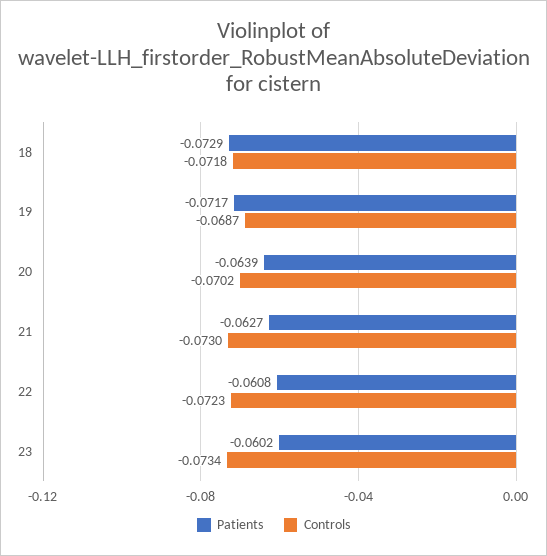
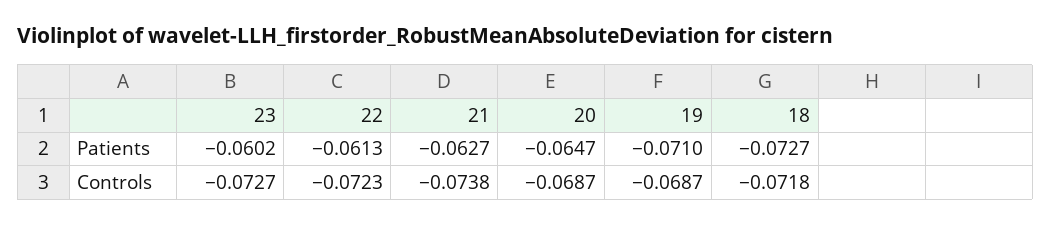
  {
    "Patients": {
-     "18": -0.0729,
+     "18": -0.0727,
-     "19": -0.0717,
+     "19": -0.071,
-     "20": -0.0639,
+     "20": -0.0647,
      "21": -0.0627,
-     "22": -0.0608,
+     "22": -0.0613,
      "23": -0.0602
    },
    "Controls": {
      "18": -0.0718,
      "19": -0.0687,
-     "20": -0.0702,
+     "20": -0.0687,
-     "21": -0.073,
+     "21": -0.0738,
      "22": -0.0723,
-     "23": -0.0734
+     "23": -0.0727
    }
  }

